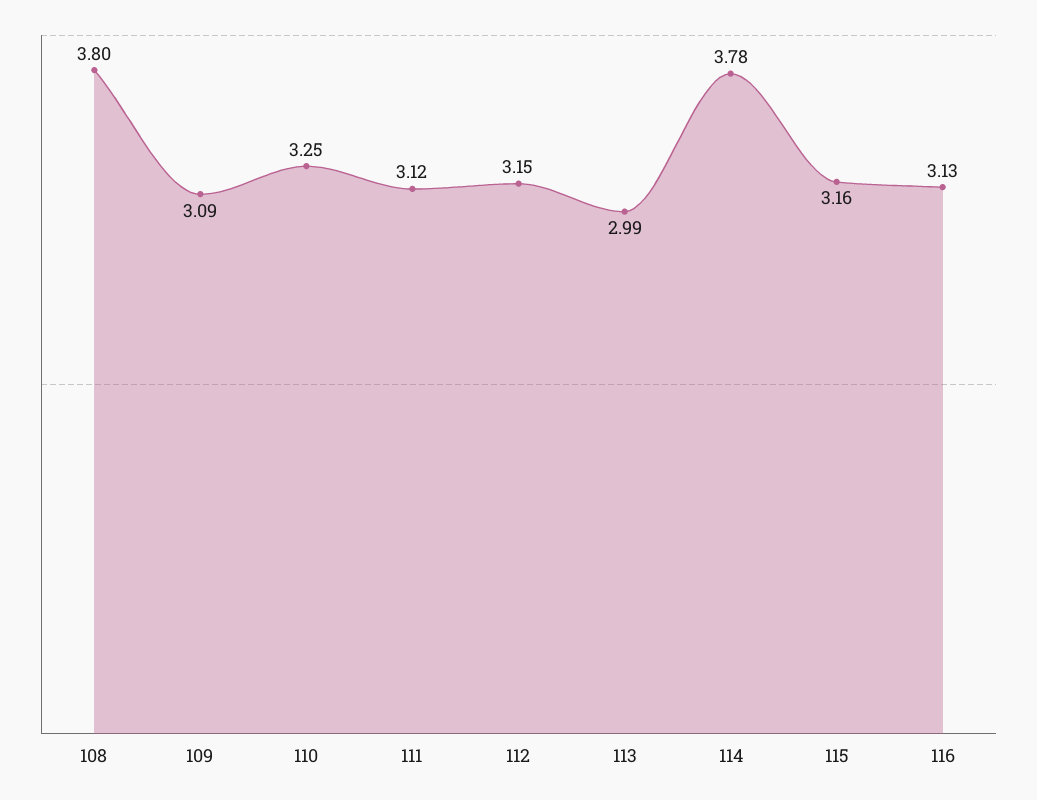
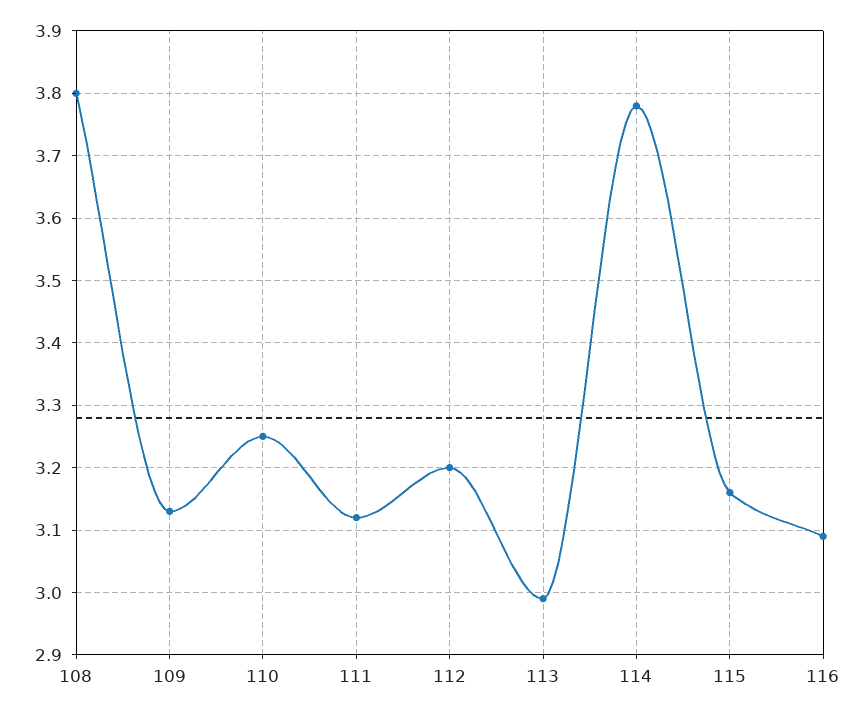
  {
    "108": 3.8,
-   "109": 3.09,
+   "109": 3.13,
    "110": 3.25,
    "111": 3.12,
-   "112": 3.15,
+   "112": 3.2,
    "113": 2.99,
    "114": 3.78,
    "115": 3.16,
-   "116": 3.13
+   "116": 3.09
  }

